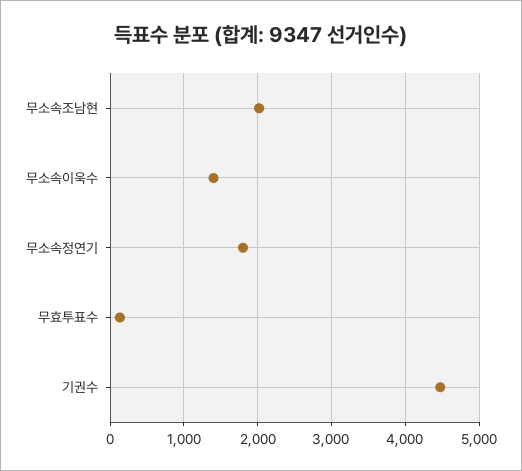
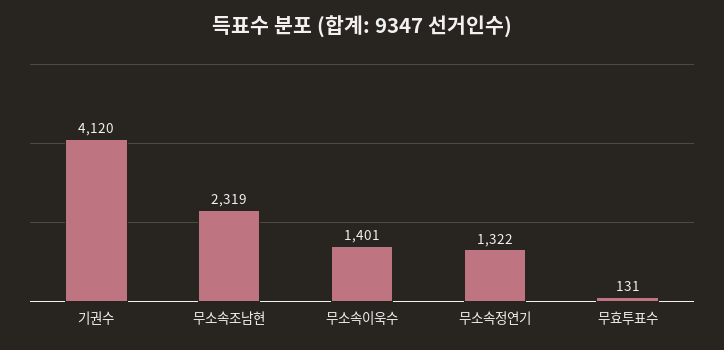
  {
-   "무소속조남현": 2000,
+   "무소속조남현": 2319,
    "무소속이욱수": 1401,
-   "무소속정연기": 1800,
+   "무소속정연기": 1322,
    "무효투표수": 131,
-   "기권수": 4500
+   "기권수": 4120
  }

